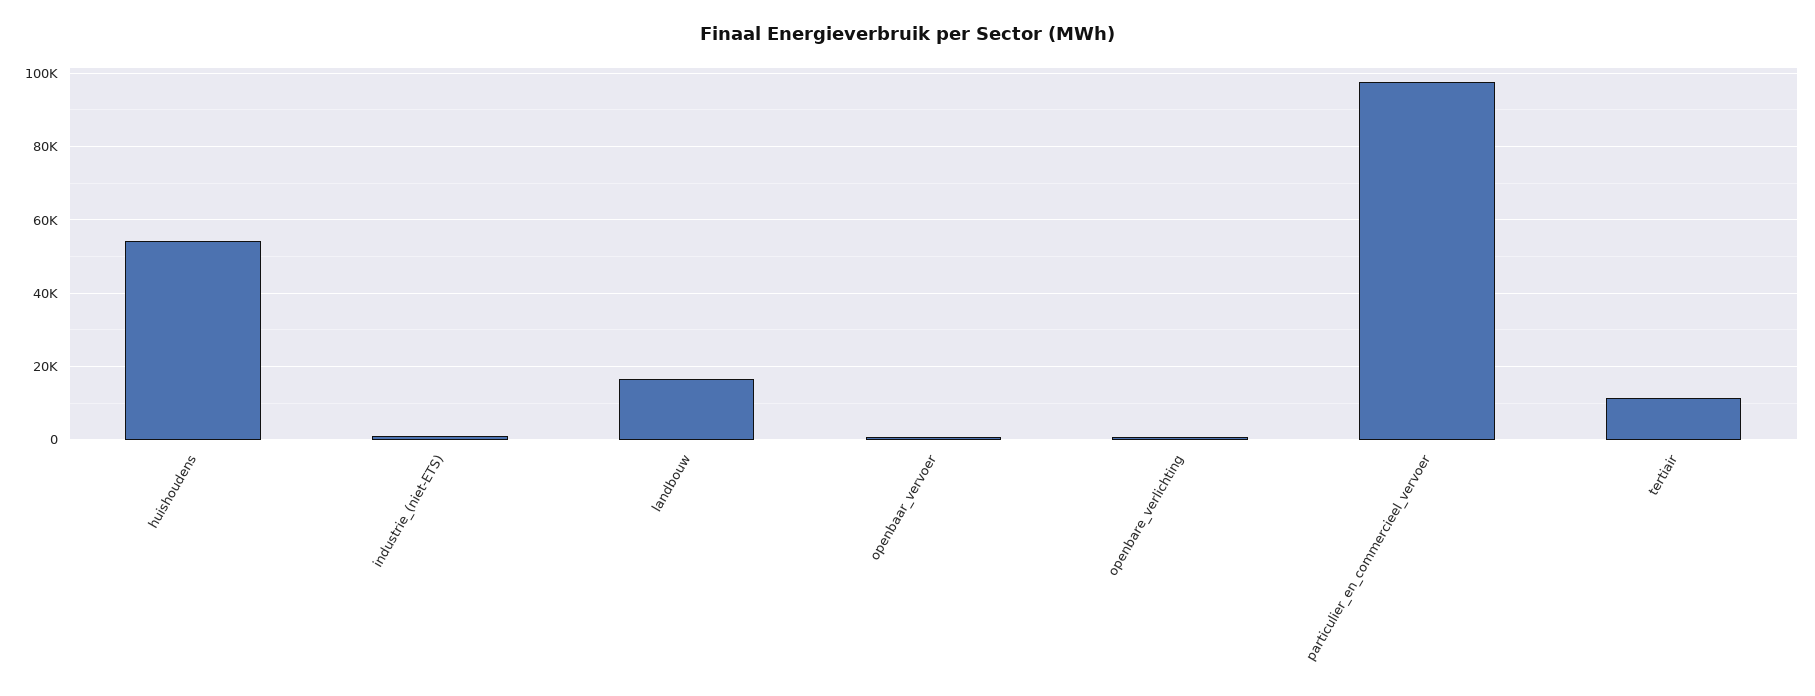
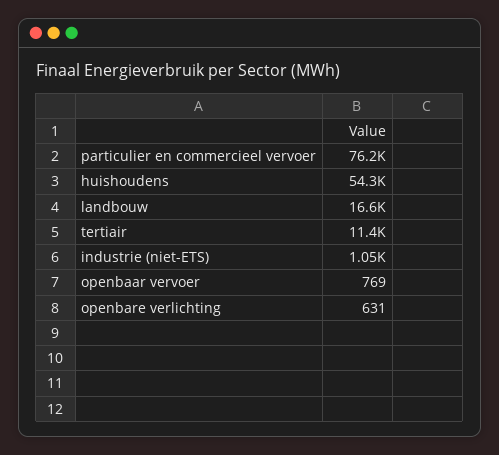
  {
    "huishoudens": 54300,
    "industrie_(niet-ETS)": 1050,
    "landbouw": 16600,
    "openbaar_vervoer": 769,
    "openbare_verlichting": 631,
-   "particulier_en_commercieel_vervoer": 98000,
+   "particulier_en_commercieel_vervoer": 76200,
    "tertiair": 11400
  }

